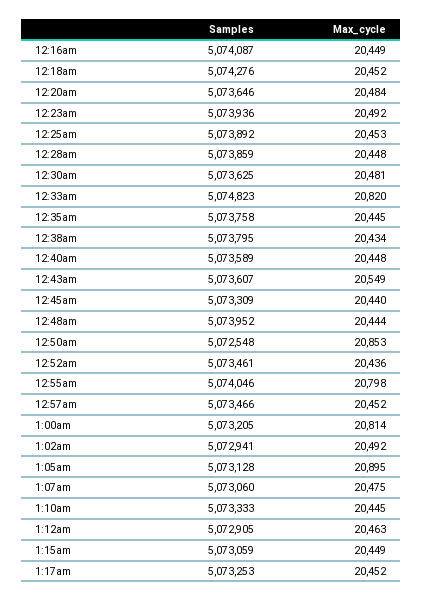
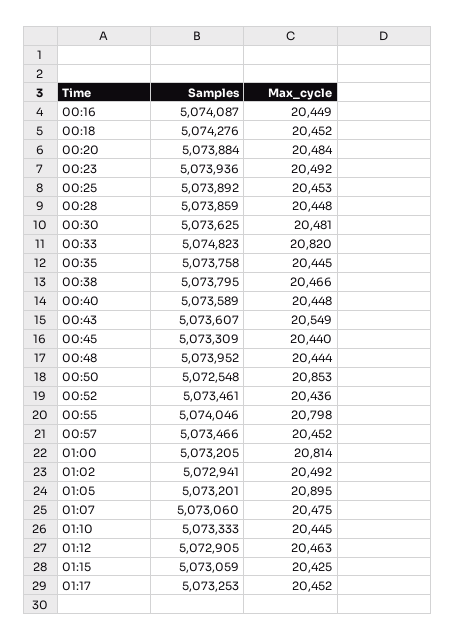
  {
    "Samples": {
      "12:16am": 5074087,
      "12:18am": 5074276,
-     "12:20am": 5073646,
+     "12:20am": 5073884,
      "12:23am": 5073936,
      "12:25am": 5073892,
      "12:28am": 5073859,
      "12:30am": 5073625,
      "12:33am": 5074823,
      "12:35am": 5073758,
      "12:38am": 5073795,
      "12:40am": 5073589,
      "12:43am": 5073607,
      "12:45am": 5073309,
      "12:48am": 5073952,
      "12:50am": 5072548,
      "12:52am": 5073461,
      "12:55am": 5074046,
      "12:57am": 5073466,
      "1:00am": 5073205,
      "1:02am": 5072941,
-     "1:05am": 5073128,
+     "1:05am": 5073201,
      "1:07am": 5073060,
      "1:10am": 5073333,
      "1:12am": 5072905,
      "1:15am": 5073059,
      "1:17am": 5073253
    },
    "Max_cycle": {
      "12:16am": 20449,
      "12:18am": 20452,
      "12:20am": 20484,
      "12:23am": 20492,
      "12:25am": 20453,
      "12:28am": 20448,
      "12:30am": 20481,
      "12:33am": 20820,
      "12:35am": 20445,
-     "12:38am": 20434,
+     "12:38am": 20466,
      "12:40am": 20448,
      "12:43am": 20549,
      "12:45am": 20440,
      "12:48am": 20444,
      "12:50am": 20853,
      "12:52am": 20436,
      "12:55am": 20798,
      "12:57am": 20452,
      "1:00am": 20814,
      "1:02am": 20492,
      "1:05am": 20895,
      "1:07am": 20475,
      "1:10am": 20445,
      "1:12am": 20463,
-     "1:15am": 20449,
+     "1:15am": 20425,
      "1:17am": 20452
    }
  }

